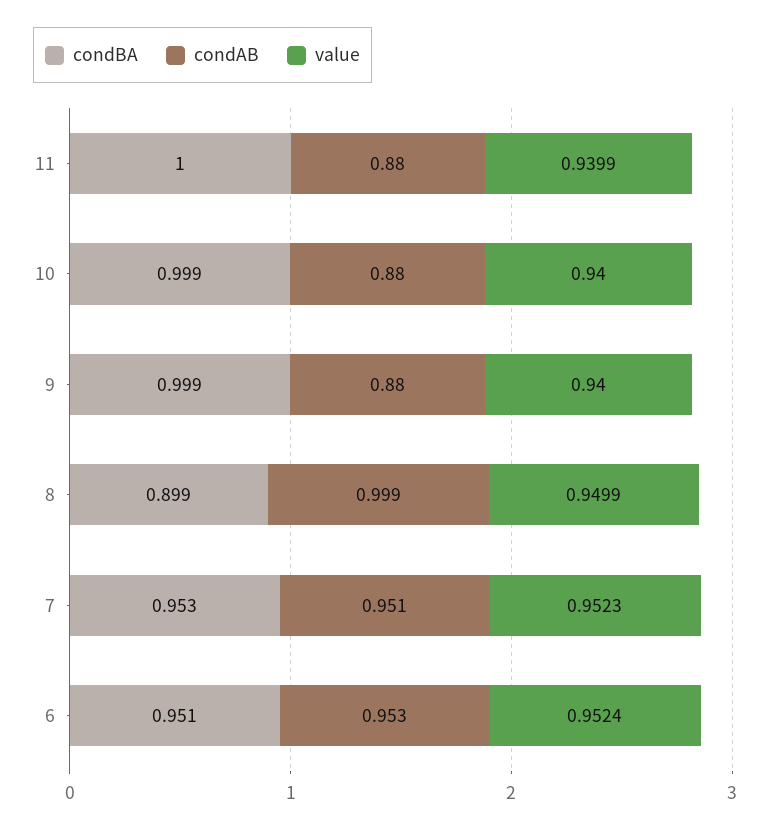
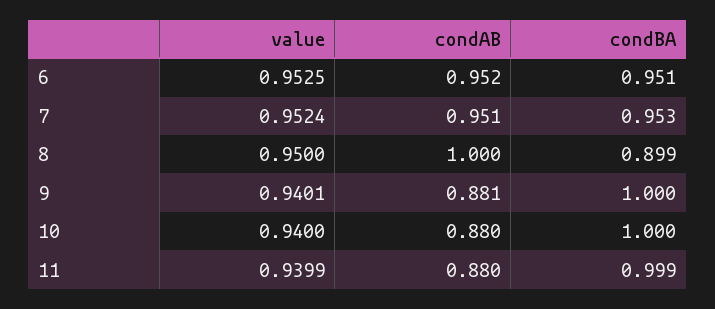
  {
    "condBA": {
-     "11": 1,
+     "11": 0.999,
-     "10": 0.999,
+     "10": 1,
-     "9": 0.999,
+     "9": 1,
      "8": 0.899,
      "7": 0.953,
      "6": 0.951
    },
    "condAB": {
      "11": 0.88,
      "10": 0.88,
-     "9": 0.88,
+     "9": 0.881,
-     "8": 0.999,
+     "8": 1,
      "7": 0.951,
-     "6": 0.953
+     "6": 0.952
    },
    "value": {
      "11": 0.9399,
      "10": 0.94,
-     "9": 0.94,
+     "9": 0.9401,
-     "8": 0.9499,
+     "8": 0.95,
-     "7": 0.9523,
+     "7": 0.9524,
-     "6": 0.9524
+     "6": 0.9525
    }
  }

